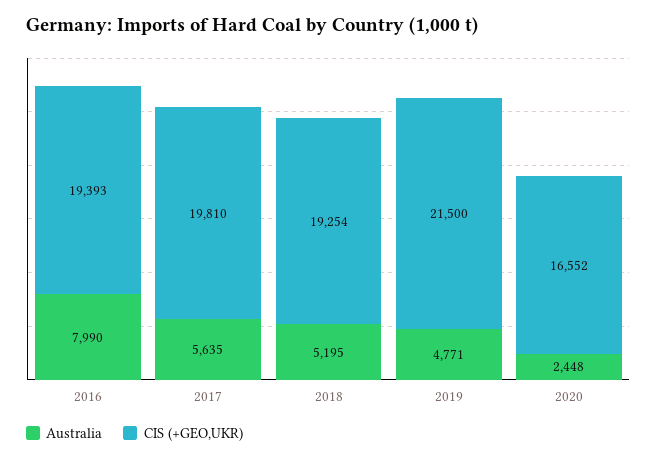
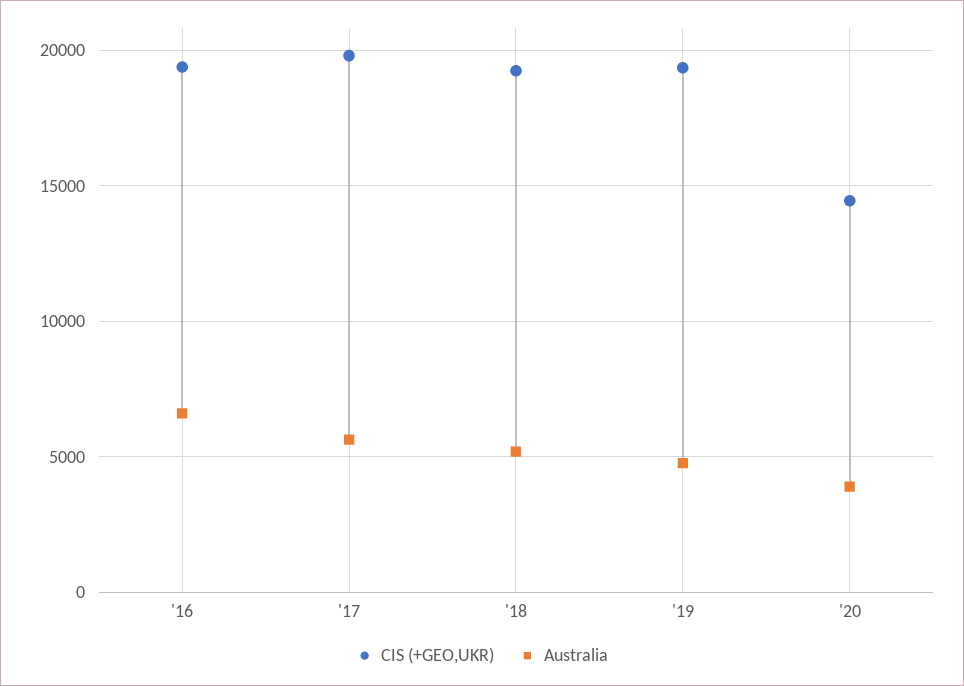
  {
    "Australia": {
-     "2016": 7990,
+     "2016": 6500,
      "2017": 5635,
      "2018": 5195,
      "2019": 4771,
-     "2020": 2448
+     "2020": 4000
    },
    "CIS (+GEO,UKR)": {
      "2016": 19393,
      "2017": 19810,
      "2018": 19254,
-     "2019": 21500,
+     "2019": 19500,
-     "2020": 16552
+     "2020": 14500
    }
  }

